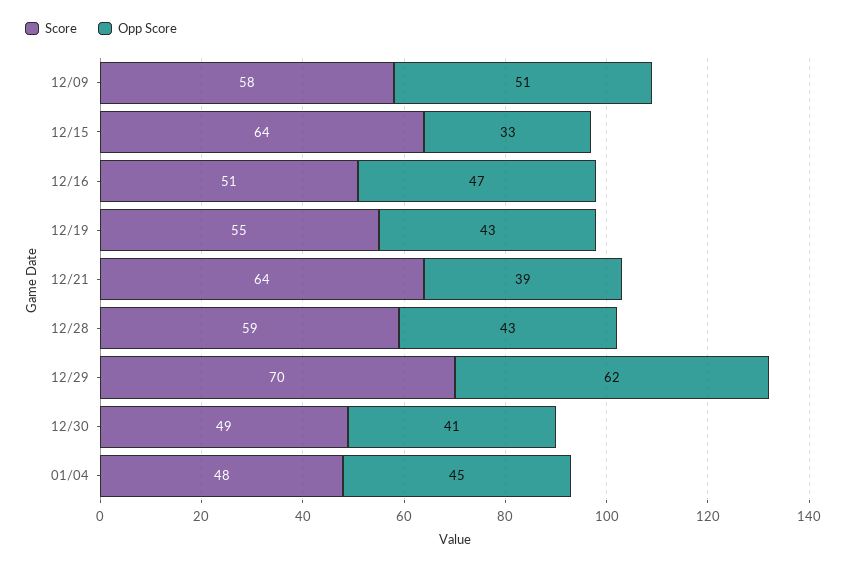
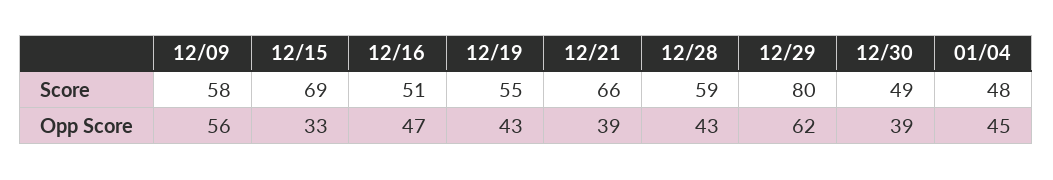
  {
    "Score": {
      "12/09": 58,
-     "12/15": 64,
+     "12/15": 69,
      "12/16": 51,
      "12/19": 55,
-     "12/21": 64,
+     "12/21": 66,
      "12/28": 59,
-     "12/29": 70,
+     "12/29": 80,
      "12/30": 49,
      "01/04": 48
    },
    "Opp Score": {
-     "12/09": 51,
+     "12/09": 56,
      "12/15": 33,
      "12/16": 47,
      "12/19": 43,
      "12/21": 39,
      "12/28": 43,
      "12/29": 62,
-     "12/30": 41,
+     "12/30": 39,
      "01/04": 45
    }
  }

